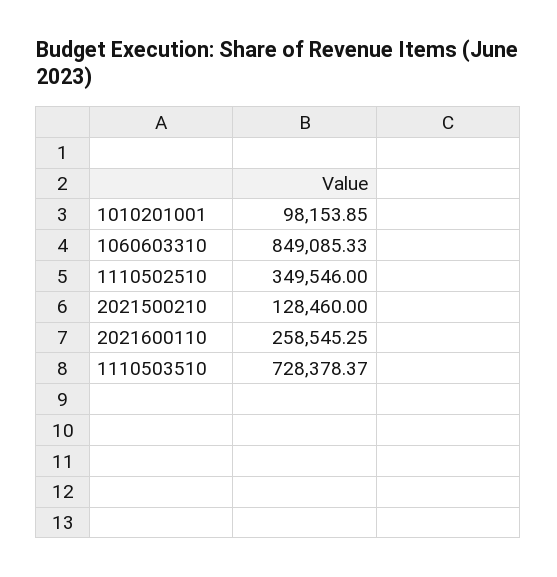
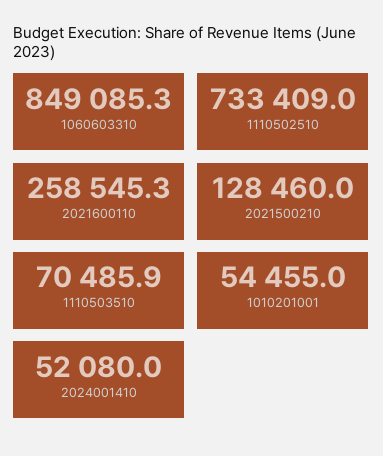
  {
-   "1010201001": 98153.85,
+   "1010201001": 54455,
    "1060603310": 849085.33,
-   "1110502510": 349546,
+   "1110502510": 733409,
    "2021500210": 128460,
    "2021600110": 258545.25,
-   "1110503510": 728378.37
+   "1110503510": 70485.9,
+   "2024001410": 52080
  }

